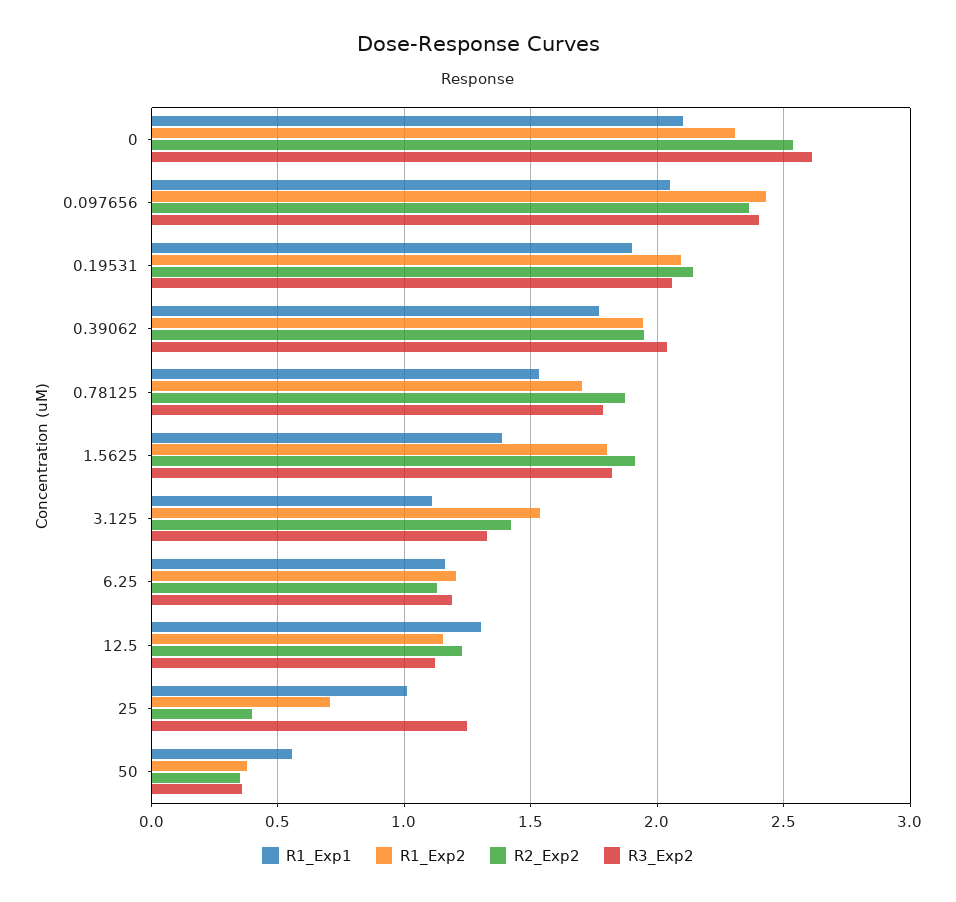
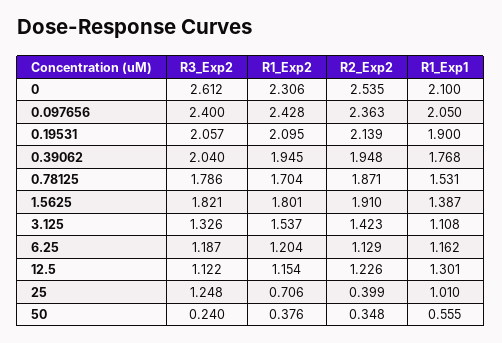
  {
    "R1_Exp1": {
      "0": 2.1,
      "0.097656": 2.05,
      "0.19531": 1.9,
      "0.39062": 1.768,
      "0.78125": 1.531,
      "1.5625": 1.387,
      "3.125": 1.108,
      "6.25": 1.162,
      "12.5": 1.301,
      "25": 1.01,
      "50": 0.555
    },
    "R1_Exp2": {
      "0": 2.306,
      "0.097656": 2.428,
      "0.19531": 2.095,
      "0.39062": 1.945,
      "0.78125": 1.704,
      "1.5625": 1.801,
      "3.125": 1.537,
      "6.25": 1.204,
      "12.5": 1.154,
      "25": 0.706,
      "50": 0.376
    },
    "R2_Exp2": {
      "0": 2.535,
      "0.097656": 2.363,
      "0.19531": 2.139,
      "0.39062": 1.948,
      "0.78125": 1.871,
      "1.5625": 1.91,
      "3.125": 1.423,
      "6.25": 1.129,
      "12.5": 1.226,
      "25": 0.399,
      "50": 0.348
    },
    "R3_Exp2": {
      "0": 2.612,
      "0.097656": 2.4,
      "0.19531": 2.057,
      "0.39062": 2.04,
      "0.78125": 1.786,
      "1.5625": 1.821,
      "3.125": 1.326,
      "6.25": 1.187,
      "12.5": 1.122,
      "25": 1.248,
-     "50": 0.35
+     "50": 0.24
    }
  }

